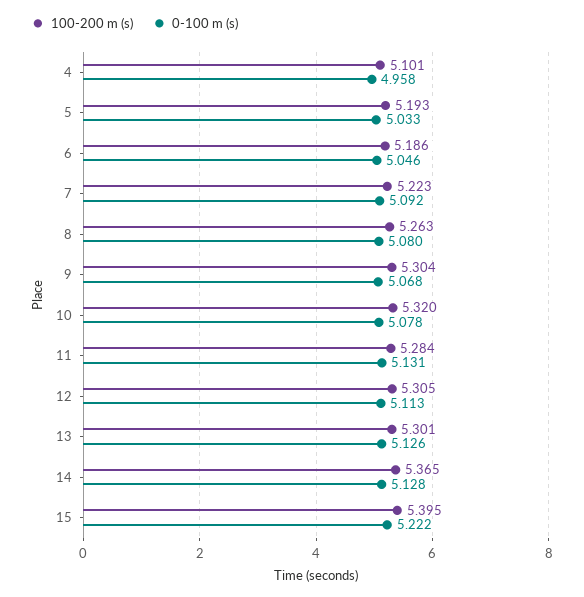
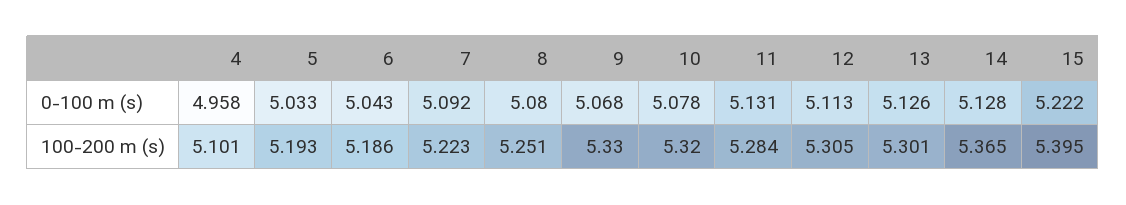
  {
    "100-200 m (s)": {
      "4": 5.101,
      "5": 5.193,
      "6": 5.186,
      "7": 5.223,
-     "8": 5.263,
+     "8": 5.251,
-     "9": 5.304,
+     "9": 5.33,
      "10": 5.32,
      "11": 5.284,
      "12": 5.305,
      "13": 5.301,
      "14": 5.365,
      "15": 5.395
    },
    "0-100 m (s)": {
      "4": 4.958,
      "5": 5.033,
-     "6": 5.046,
+     "6": 5.043,
      "7": 5.092,
      "8": 5.08,
      "9": 5.068,
      "10": 5.078,
      "11": 5.131,
      "12": 5.113,
      "13": 5.126,
      "14": 5.128,
      "15": 5.222
    }
  }

